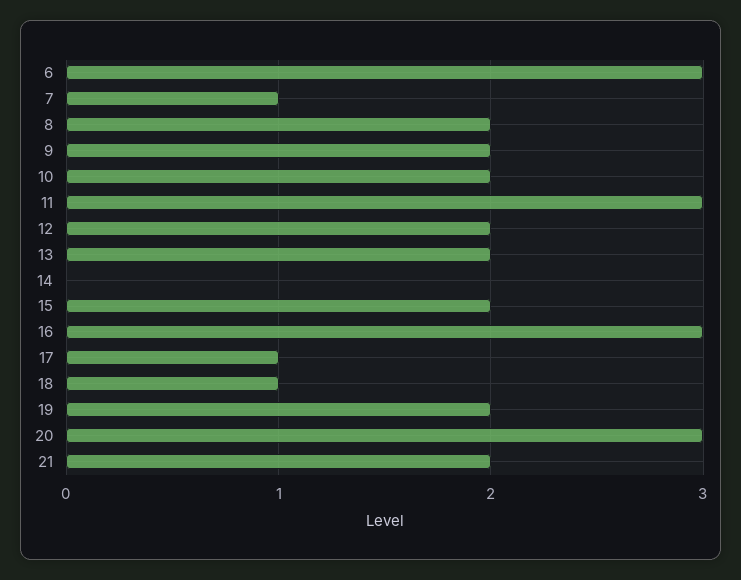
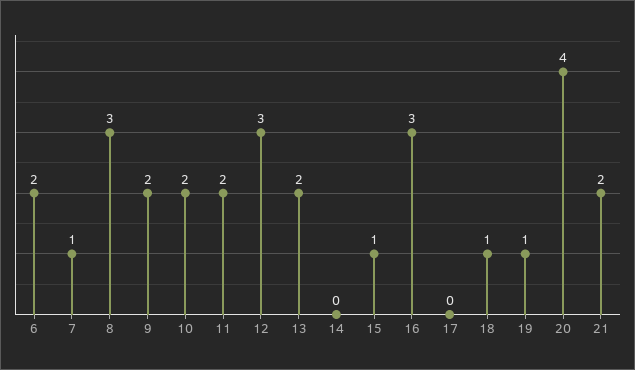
  {
-   "6": 3,
+   "6": 2,
    "7": 1,
-   "8": 2,
+   "8": 3,
    "9": 2,
    "10": 2,
-   "11": 3,
+   "11": 2,
-   "12": 2,
+   "12": 3,
    "13": 2,
    "14": 0,
-   "15": 2,
+   "15": 1,
    "16": 3,
-   "17": 1,
+   "17": 0,
    "18": 1,
-   "19": 2,
+   "19": 1,
-   "20": 3,
+   "20": 4,
    "21": 2
  }

